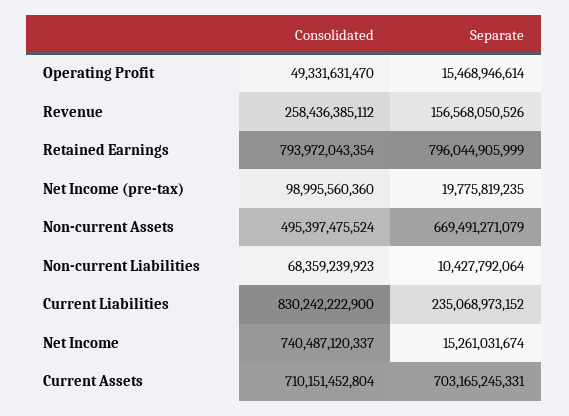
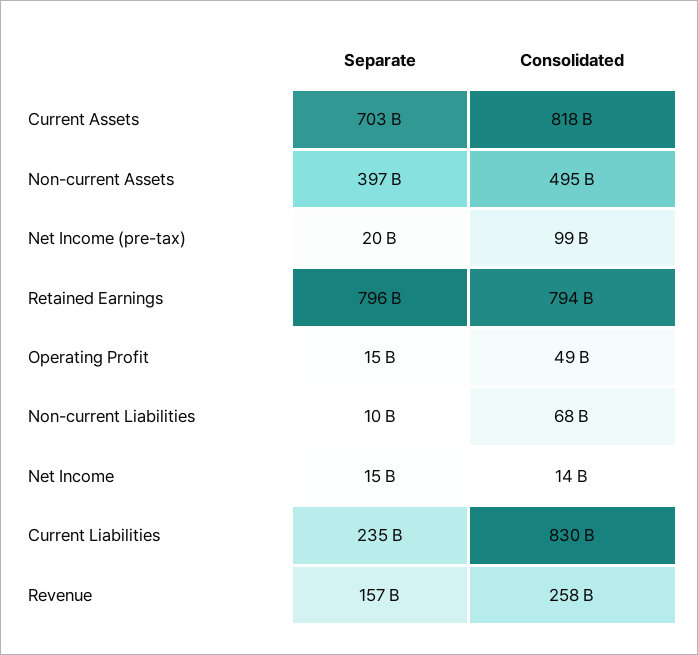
  {
    "Consolidated": {
      "Operating Profit": 49331631470,
      "Revenue": 258436385112,
      "Retained Earnings": 793972043354,
      "Net Income (pre-tax)": 98995560360,
      "Non-current Assets": 495397475524,
      "Non-current Liabilities": 68359239923,
      "Current Liabilities": 830242222900,
-     "Net Income": 740487120337,
+     "Net Income": 14000000000,
-     "Current Assets": 710151452804
+     "Current Assets": 818000000000
    },
    "Separate": {
      "Operating Profit": 15468946614,
      "Revenue": 156568050526,
      "Retained Earnings": 796044905999,
      "Net Income (pre-tax)": 19775819235,
-     "Non-current Assets": 669491271079,
+     "Non-current Assets": 397000000000,
      "Non-current Liabilities": 10427792064,
      "Current Liabilities": 235068973152,
      "Net Income": 15261031674,
      "Current Assets": 703165245331
    }
  }

